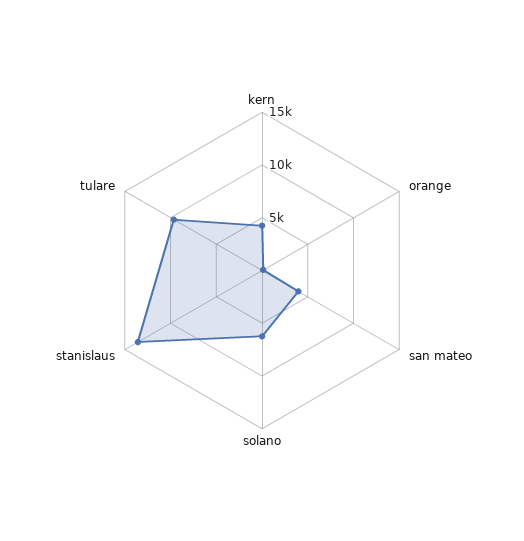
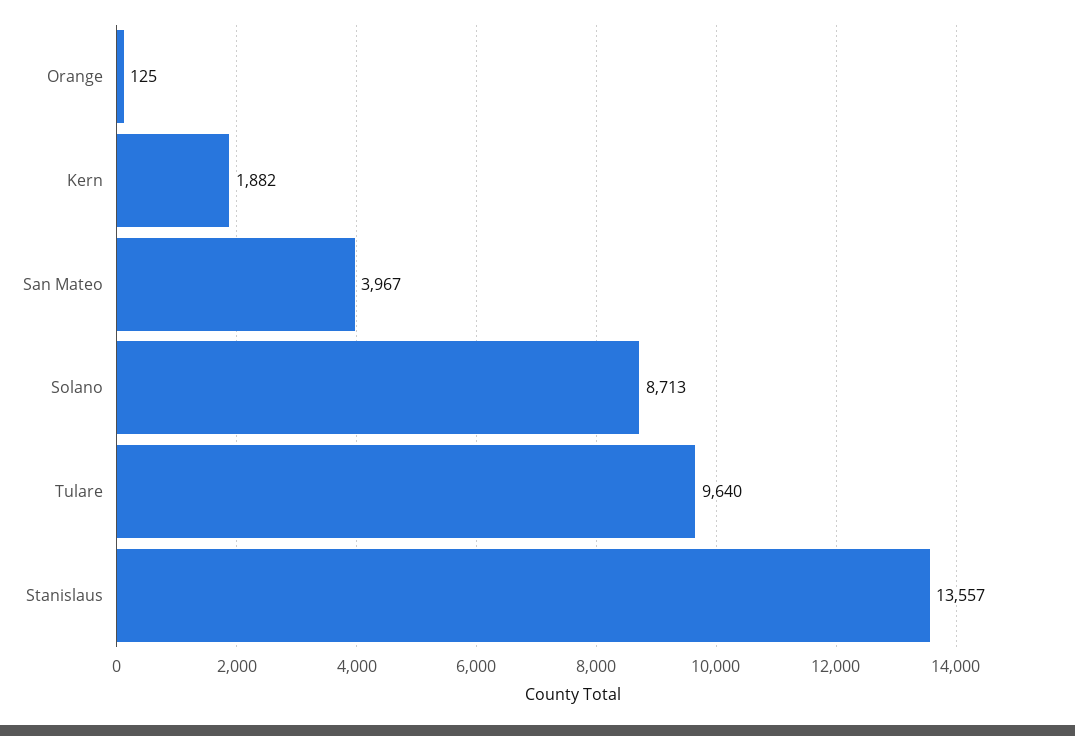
  {
-   "kern": 4000,
+   "kern": 1882,
    "orange": 125,
    "san mateo": 3967,
-   "solano": 6000,
+   "solano": 8713,
    "stanislaus": 13557,
    "tulare": 9640
  }

